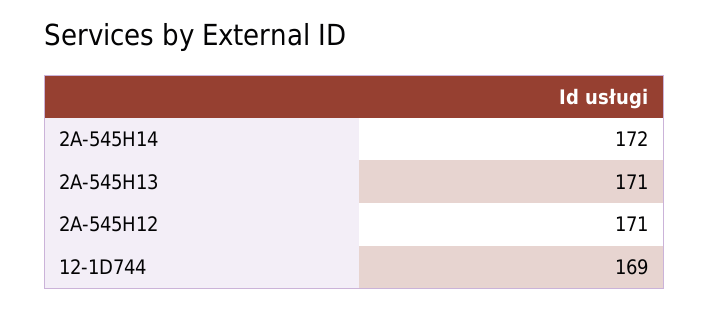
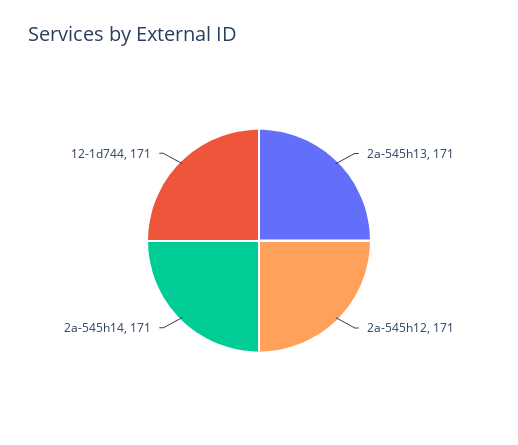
  {
-   "2A-545H14": 172,
+   "2A-545H14": 171,
    "2A-545H13": 171,
    "2A-545H12": 171,
-   "12-1D744": 169
+   "12-1D744": 171
  }

